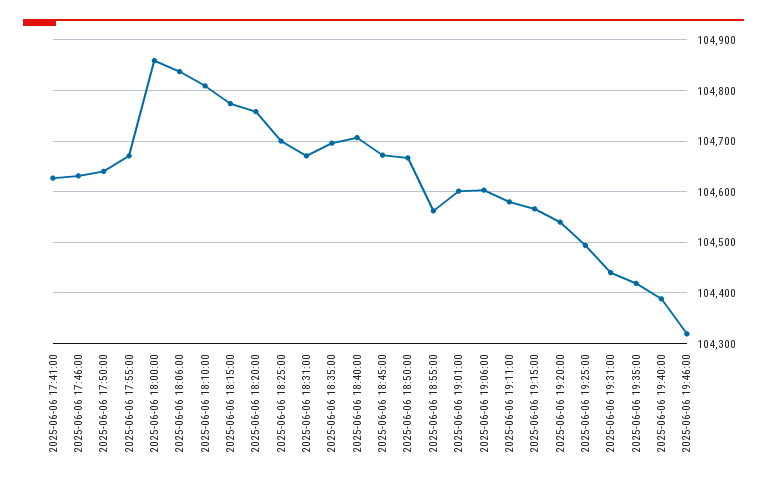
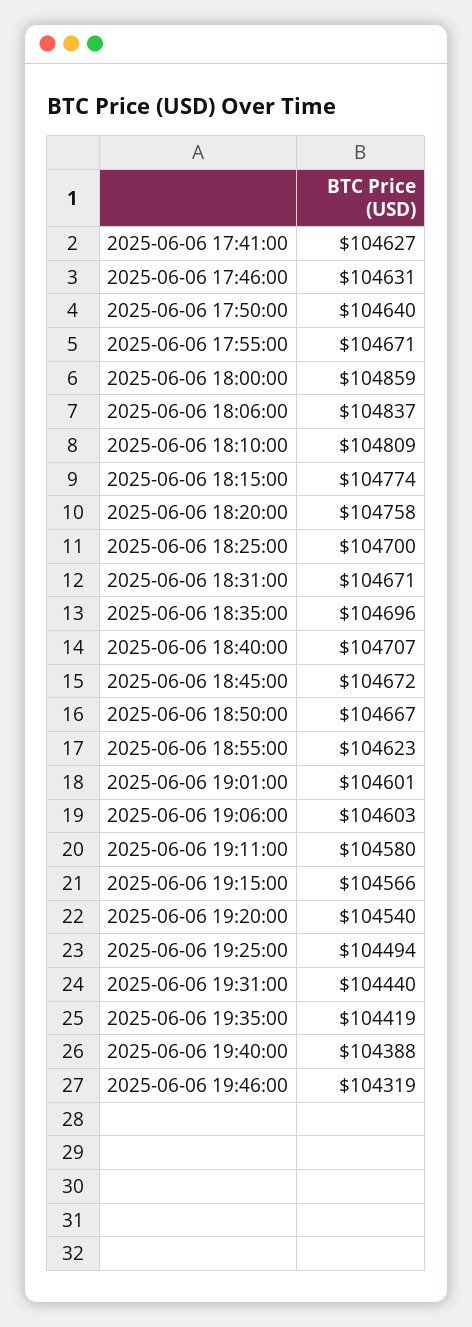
  {
    "2025-06-06 17:41:00": 104627,
    "2025-06-06 17:46:00": 104631,
    "2025-06-06 17:50:00": 104640,
    "2025-06-06 17:55:00": 104671,
    "2025-06-06 18:00:00": 104859,
    "2025-06-06 18:06:00": 104837,
    "2025-06-06 18:10:00": 104809,
    "2025-06-06 18:15:00": 104774,
    "2025-06-06 18:20:00": 104758,
    "2025-06-06 18:25:00": 104700,
    "2025-06-06 18:31:00": 104671,
    "2025-06-06 18:35:00": 104696,
    "2025-06-06 18:40:00": 104707,
    "2025-06-06 18:45:00": 104672,
    "2025-06-06 18:50:00": 104667,
-   "2025-06-06 18:55:00": 104560,
+   "2025-06-06 18:55:00": 104623,
    "2025-06-06 19:01:00": 104601,
    "2025-06-06 19:06:00": 104603,
    "2025-06-06 19:11:00": 104580,
    "2025-06-06 19:15:00": 104566,
    "2025-06-06 19:20:00": 104540,
    "2025-06-06 19:25:00": 104494,
    "2025-06-06 19:31:00": 104440,
    "2025-06-06 19:35:00": 104419,
    "2025-06-06 19:40:00": 104388,
    "2025-06-06 19:46:00": 104319
  }

